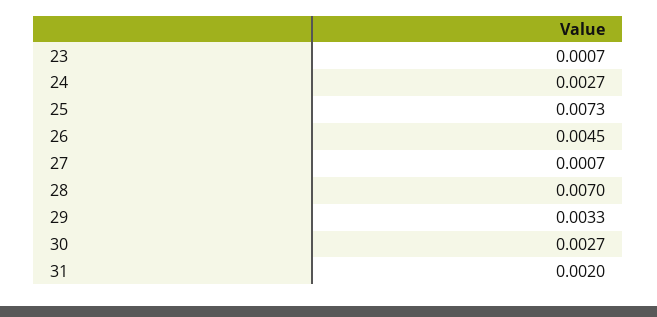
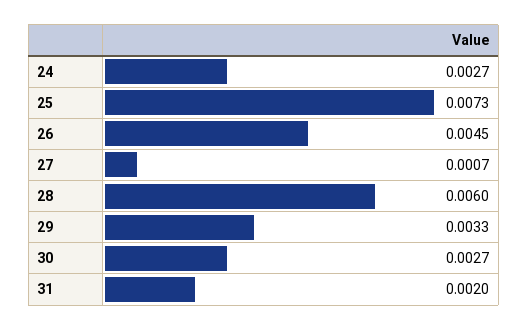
  {
-   "23": 0.0007,
    "24": 0.0027,
    "25": 0.0073,
    "26": 0.0045,
    "27": 0.0007,
-   "28": 0.007,
+   "28": 0.006,
    "29": 0.0033,
    "30": 0.0027,
    "31": 0.002
  }

